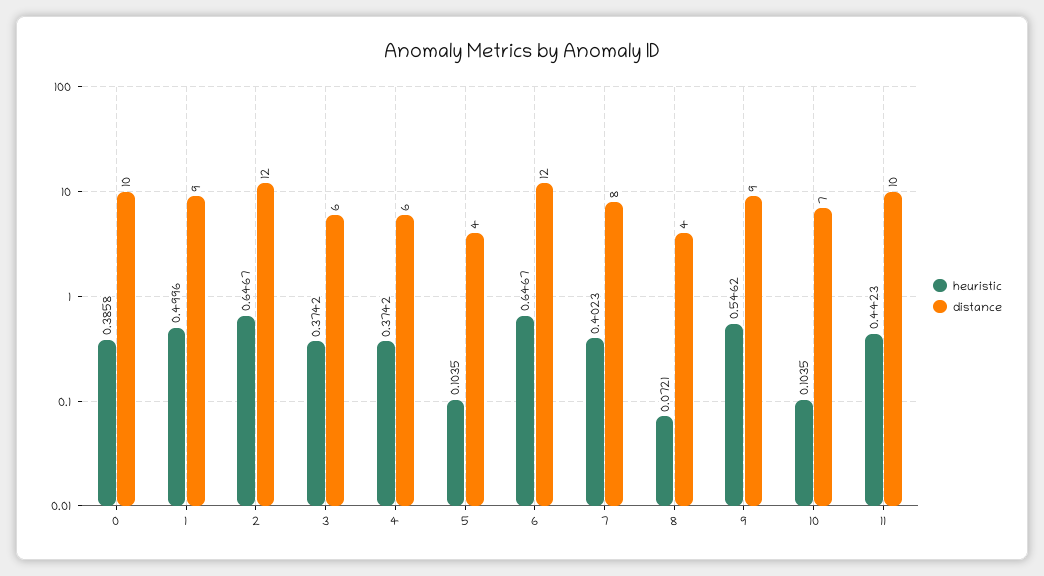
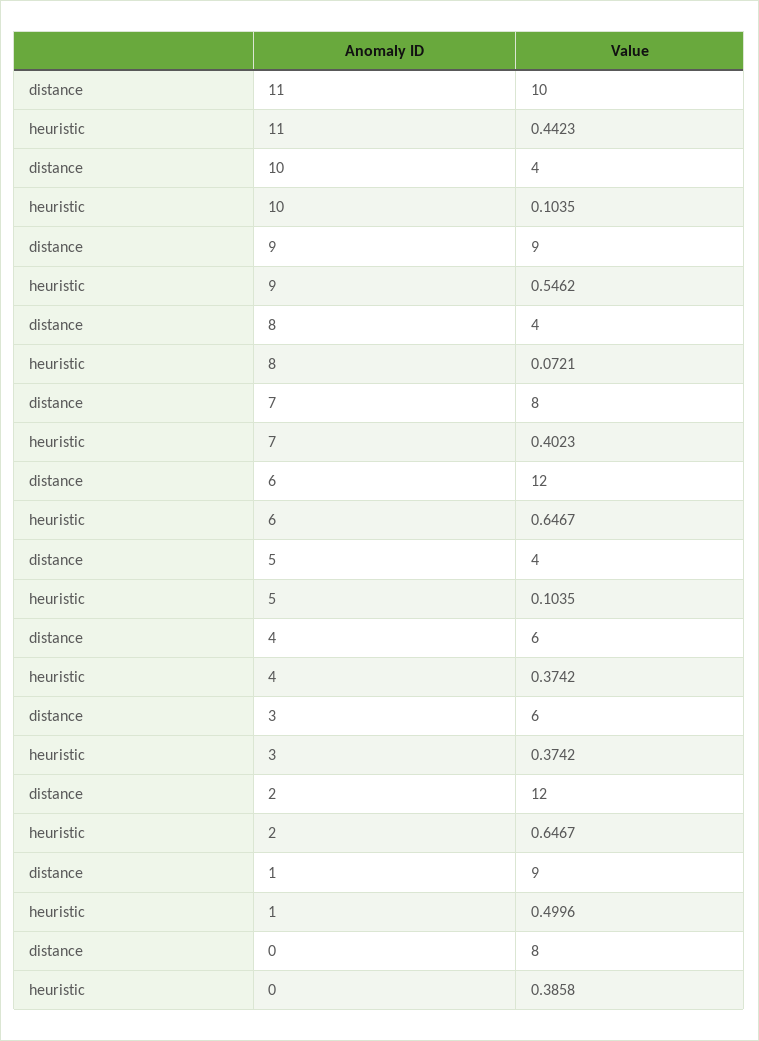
  {
    "heuristic": {
      "0": 0.3858,
      "1": 0.4996,
      "2": 0.6467,
      "3": 0.3742,
      "4": 0.3742,
      "5": 0.1035,
      "6": 0.6467,
      "7": 0.4023,
      "8": 0.0721,
      "9": 0.5462,
      "10": 0.1035,
      "11": 0.4423
    },
    "distance": {
-     "0": 10,
+     "0": 8,
      "1": 9,
      "2": 12,
      "3": 6,
      "4": 6,
      "5": 4,
      "6": 12,
      "7": 8,
      "8": 4,
      "9": 9,
-     "10": 7,
+     "10": 4,
      "11": 10
    }
  }

